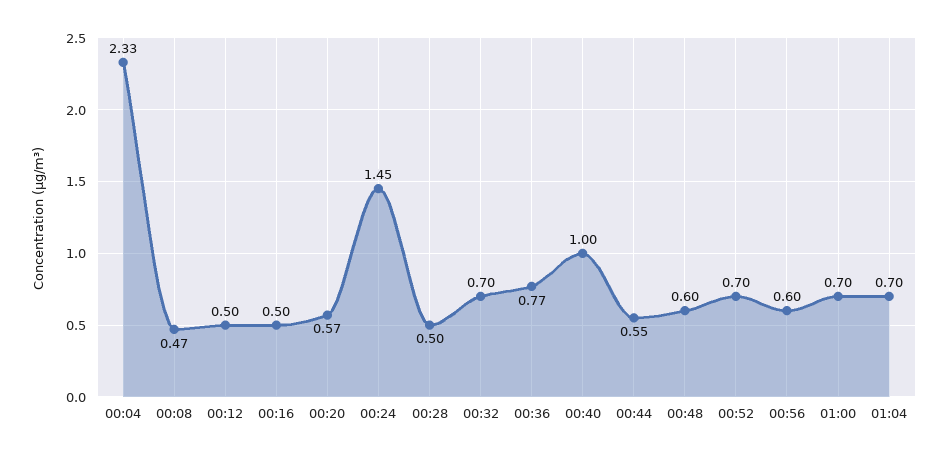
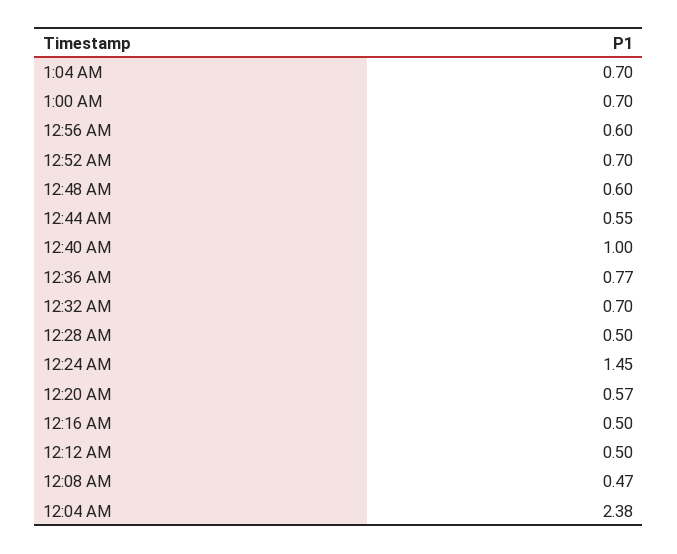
  {
-   "00:04": 2.33,
+   "00:04": 2.38,
    "00:08": 0.47,
    "00:12": 0.5,
    "00:16": 0.5,
    "00:20": 0.57,
    "00:24": 1.45,
    "00:28": 0.5,
    "00:32": 0.7,
    "00:36": 0.77,
    "00:40": 1,
    "00:44": 0.55,
    "00:48": 0.6,
    "00:52": 0.7,
    "00:56": 0.6,
    "01:00": 0.7,
    "01:04": 0.7
  }

